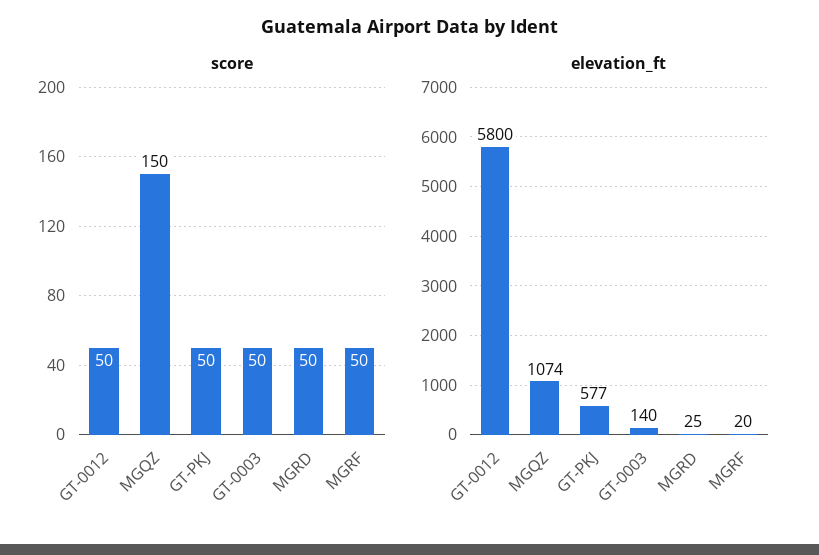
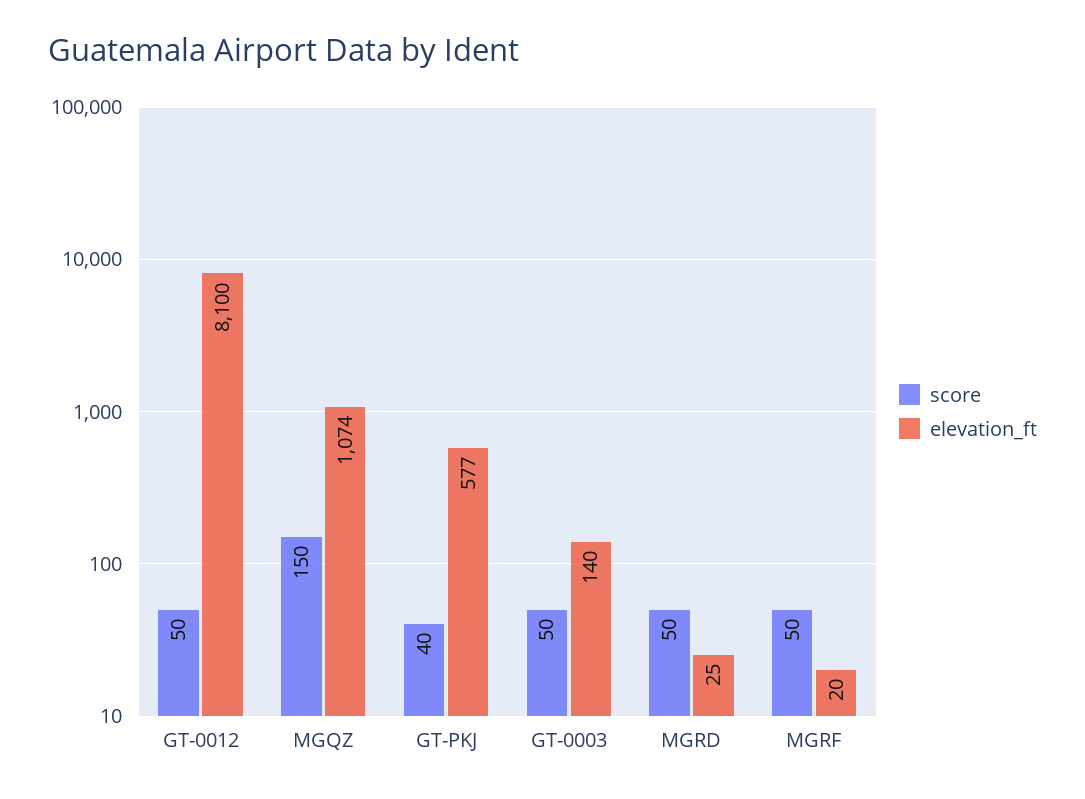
  {
    "score": {
      "GT-0012": 50,
      "MGQZ": 150,
-     "GT-PKJ": 50,
+     "GT-PKJ": 40,
      "GT-0003": 50,
      "MGRD": 50,
      "MGRF": 50
    },
    "elevation_ft": {
-     "GT-0012": 5800,
+     "GT-0012": 8100,
      "MGQZ": 1074,
      "GT-PKJ": 577,
      "GT-0003": 140,
      "MGRD": 25,
      "MGRF": 20
    }
  }

